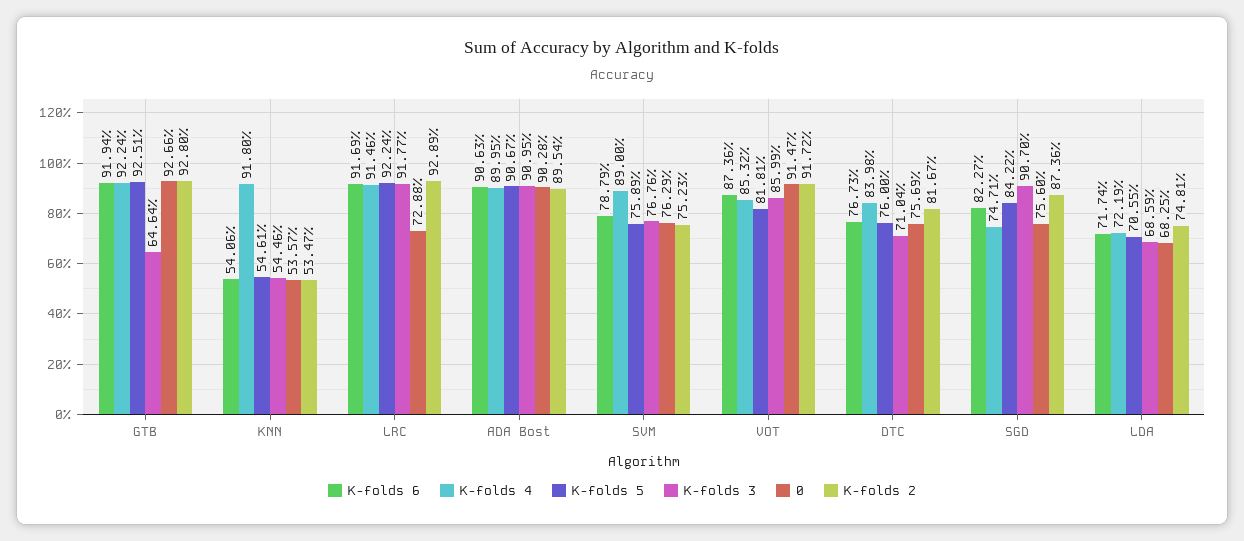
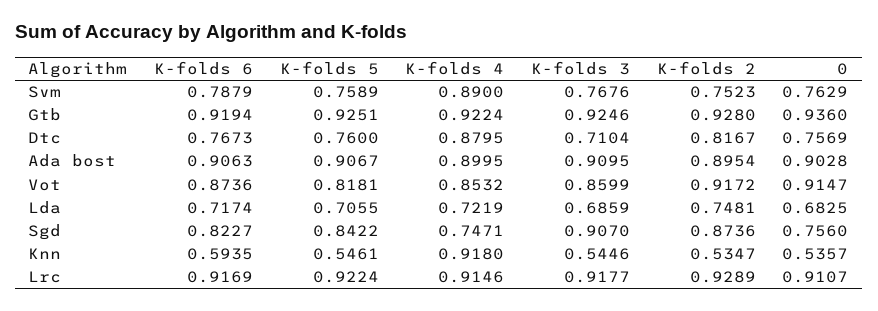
  {
    "K-folds 6": {
      "GTB": 0.9194,
-     "KNN": 0.5406,
+     "KNN": 0.5935,
      "LRC": 0.9169,
      "ADA Bost": 0.9063,
      "SVM": 0.7879,
      "VOT": 0.8736,
      "DTC": 0.7673,
      "SGD": 0.8227,
      "LDA": 0.7174
    },
    "K-folds 4": {
      "GTB": 0.9224,
      "KNN": 0.918,
      "LRC": 0.9146,
      "ADA Bost": 0.8995,
      "SVM": 0.89,
      "VOT": 0.8532,
-     "DTC": 0.8398,
+     "DTC": 0.8795,
      "SGD": 0.7471,
      "LDA": 0.7219
    },
    "K-folds 5": {
      "GTB": 0.9251,
      "KNN": 0.5461,
      "LRC": 0.9224,
      "ADA Bost": 0.9067,
      "SVM": 0.7589,
      "VOT": 0.8181,
      "DTC": 0.76,
      "SGD": 0.8422,
      "LDA": 0.7055
    },
    "K-folds 3": {
-     "GTB": 0.6464,
+     "GTB": 0.9246,
      "KNN": 0.5446,
      "LRC": 0.9177,
      "ADA Bost": 0.9095,
      "SVM": 0.7676,
      "VOT": 0.8599,
      "DTC": 0.7104,
      "SGD": 0.907,
      "LDA": 0.6859
    },
    "0": {
-     "GTB": 0.9266,
+     "GTB": 0.936,
      "KNN": 0.5357,
-     "LRC": 0.7288,
+     "LRC": 0.9107,
      "ADA Bost": 0.9028,
      "SVM": 0.7629,
      "VOT": 0.9147,
      "DTC": 0.7569,
      "SGD": 0.756,
      "LDA": 0.6825
    },
    "K-folds 2": {
      "GTB": 0.928,
      "KNN": 0.5347,
      "LRC": 0.9289,
      "ADA Bost": 0.8954,
      "SVM": 0.7523,
      "VOT": 0.9172,
      "DTC": 0.8167,
      "SGD": 0.8736,
      "LDA": 0.7481
    }
  }

